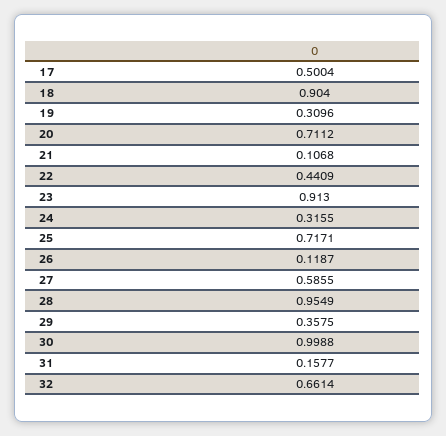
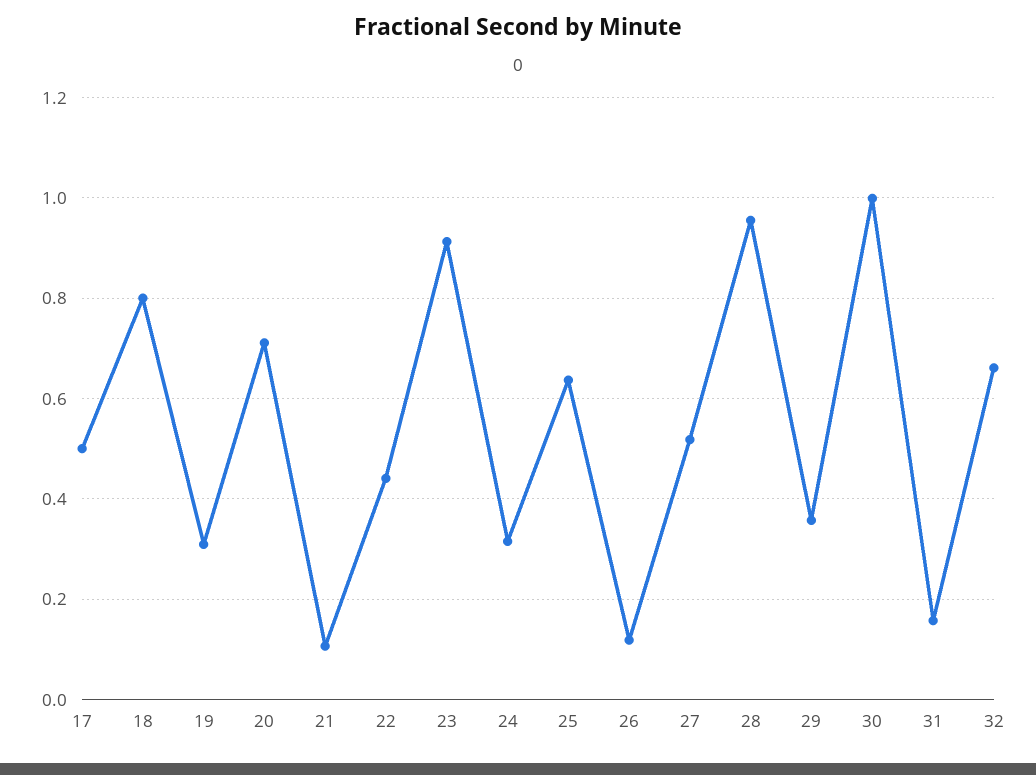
  {
    "17": 0.5004,
-   "18": 0.904,
+   "18": 0.8,
    "19": 0.3096,
    "20": 0.7112,
    "21": 0.1068,
    "22": 0.4409,
    "23": 0.913,
    "24": 0.3155,
-   "25": 0.7171,
+   "25": 0.64,
    "26": 0.1187,
-   "27": 0.5855,
+   "27": 0.52,
    "28": 0.9549,
    "29": 0.3575,
    "30": 0.9988,
    "31": 0.1577,
    "32": 0.6614
  }

